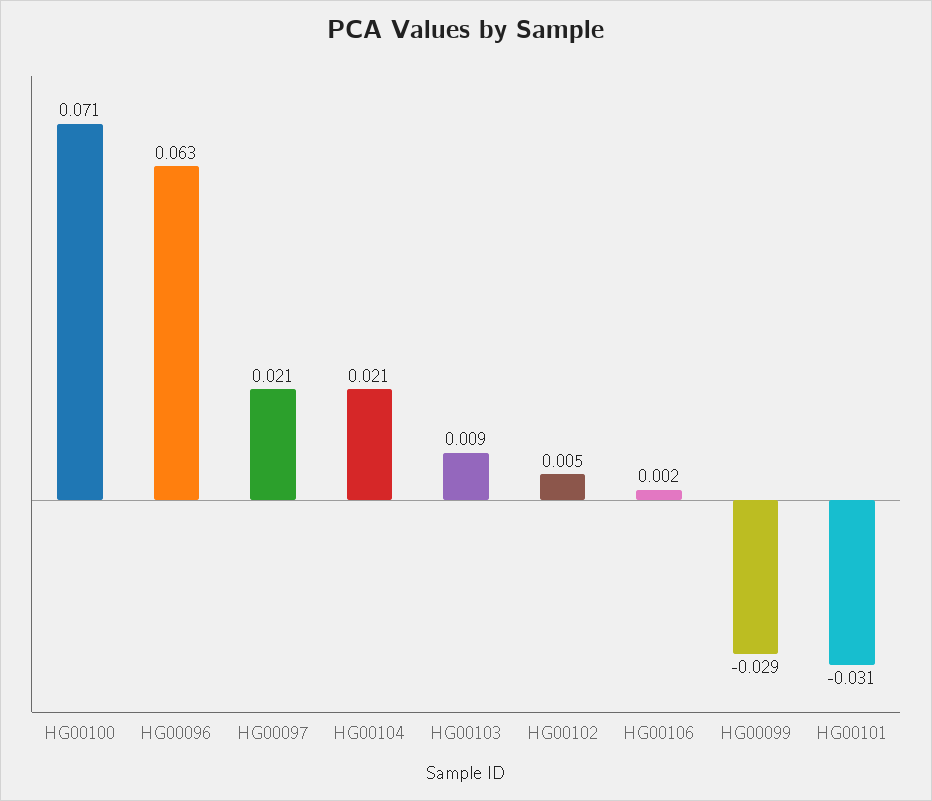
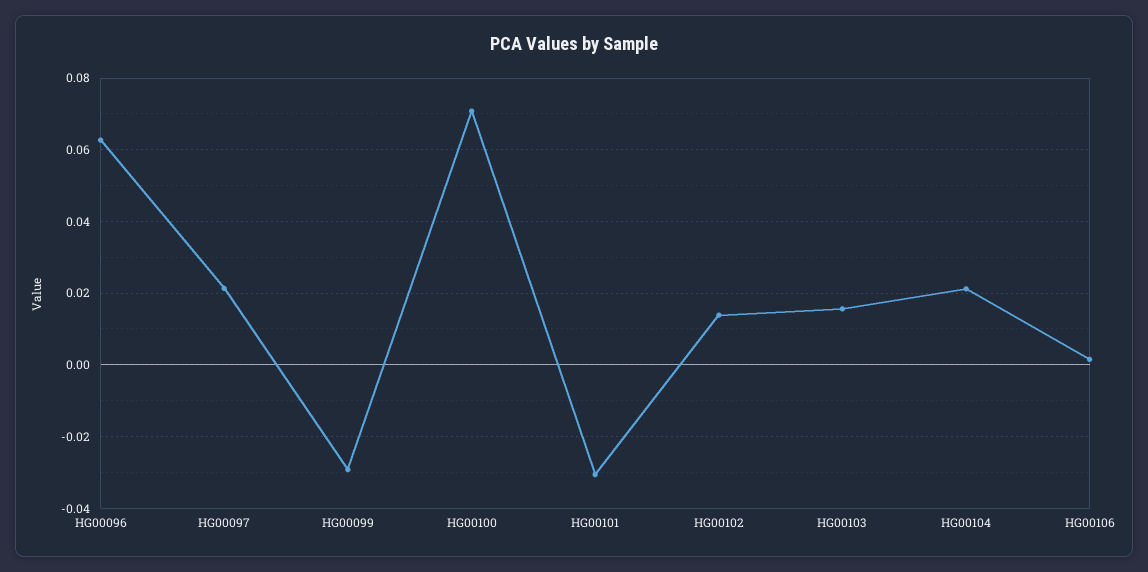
  {
    "HG00100": 0.071,
    "HG00096": 0.063,
    "HG00097": 0.021,
    "HG00104": 0.021,
-   "HG00103": 0.009,
+   "HG00103": 0.016,
-   "HG00102": 0.005,
+   "HG00102": 0.014,
    "HG00106": 0.002,
    "HG00099": -0.029,
    "HG00101": -0.031
  }

